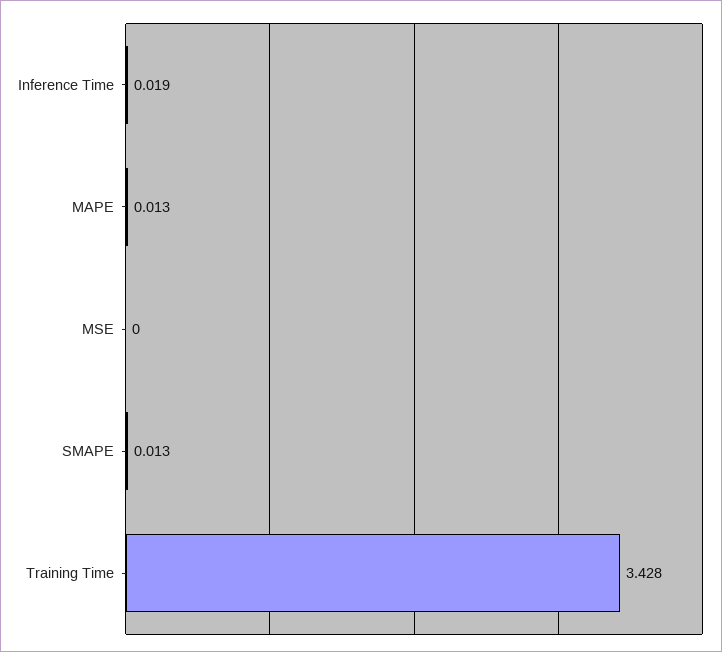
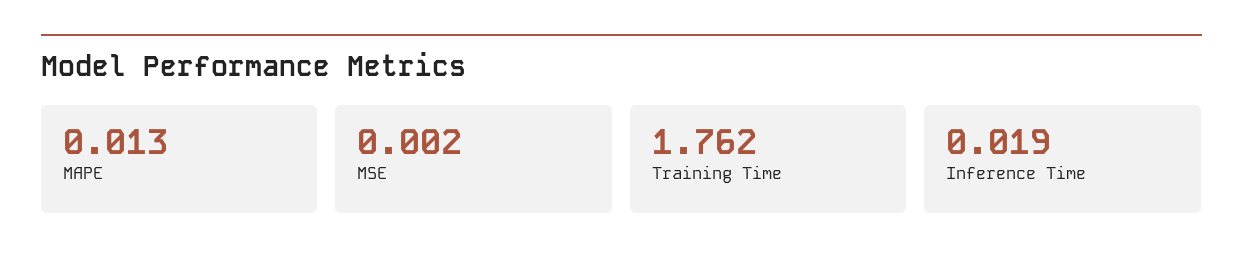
  {
    "Inference Time": 0.019,
    "MAPE": 0.013,
-   "MSE": 0,
+   "MSE": 0.002,
-   "SMAPE": 0.013,
-   "Training Time": 3.428
+   "Training Time": 1.762
  }

